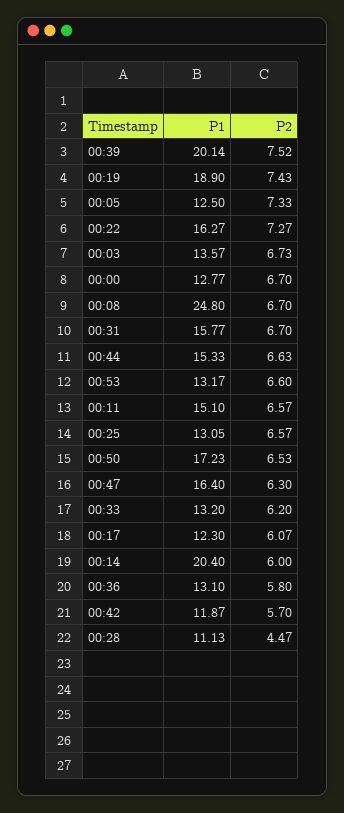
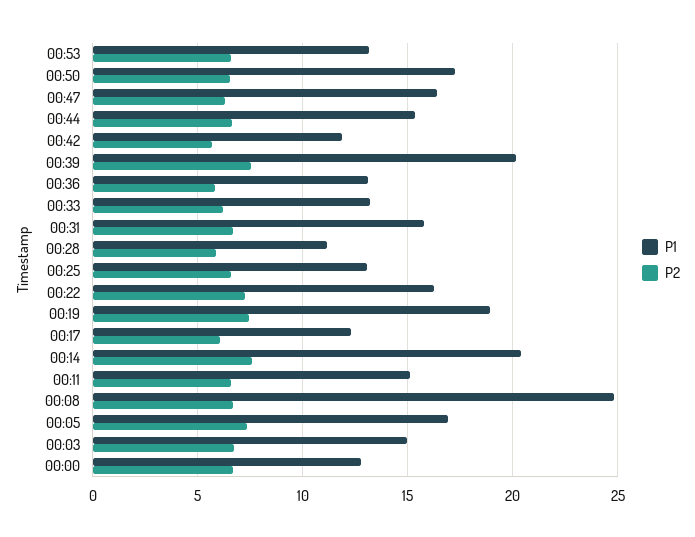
  {
    "P1": {
      "00:39": 20.14,
      "00:19": 18.9,
-     "00:05": 12.5,
+     "00:05": 17,
      "00:22": 16.27,
-     "00:03": 13.57,
+     "00:03": 15,
      "00:00": 12.77,
      "00:08": 24.8,
      "00:31": 15.77,
      "00:44": 15.33,
      "00:53": 13.17,
      "00:11": 15.1,
      "00:25": 13.05,
      "00:50": 17.23,
      "00:47": 16.4,
      "00:33": 13.2,
      "00:17": 12.3,
      "00:14": 20.4,
      "00:36": 13.1,
      "00:42": 11.87,
      "00:28": 11.13
    },
    "P2": {
      "00:39": 7.52,
      "00:19": 7.43,
      "00:05": 7.33,
      "00:22": 7.27,
      "00:03": 6.73,
      "00:00": 6.7,
      "00:08": 6.7,
      "00:31": 6.7,
      "00:44": 6.63,
      "00:53": 6.6,
      "00:11": 6.57,
      "00:25": 6.57,
      "00:50": 6.53,
      "00:47": 6.3,
      "00:33": 6.2,
      "00:17": 6.07,
-     "00:14": 6,
+     "00:14": 7.5,
      "00:36": 5.8,
      "00:42": 5.7,
-     "00:28": 4.47
+     "00:28": 6
    }
  }

